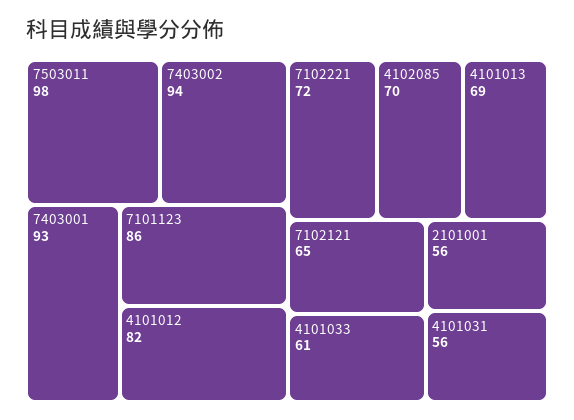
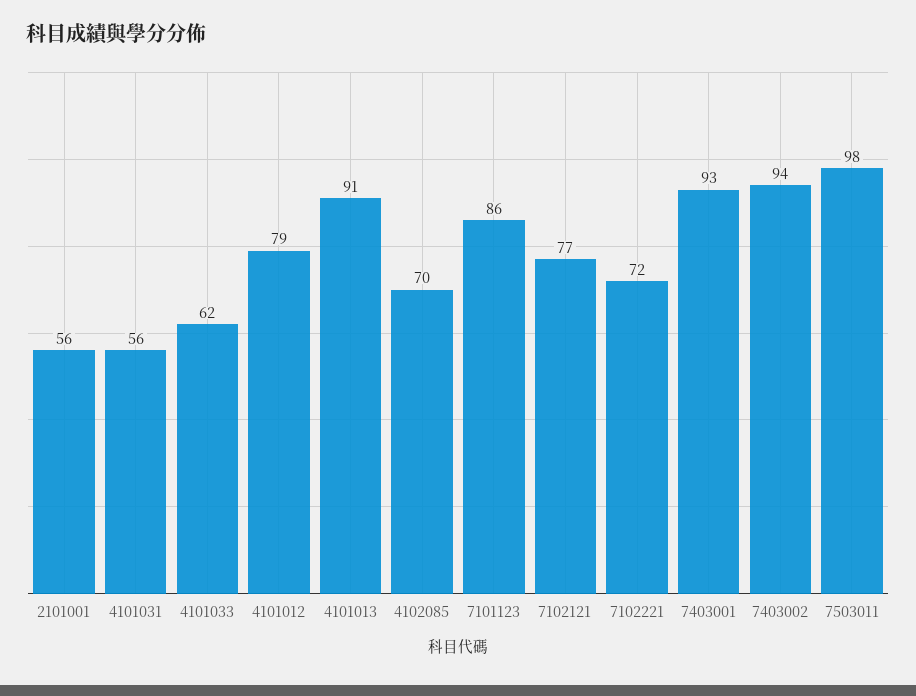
  {
    "7503011": 98,
    "7403002": 94,
    "7403001": 93,
    "7101123": 86,
-   "4101012": 82,
+   "4101012": 79,
    "7102221": 72,
    "4102085": 70,
-   "4101013": 69,
+   "4101013": 91,
-   "7102121": 65,
+   "7102121": 77,
-   "4101033": 61,
+   "4101033": 62,
    "2101001": 56,
    "4101031": 56
  }

